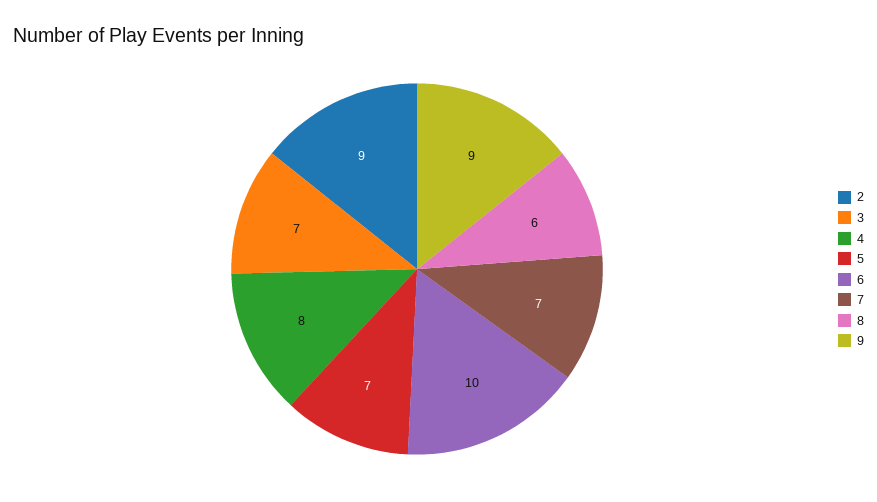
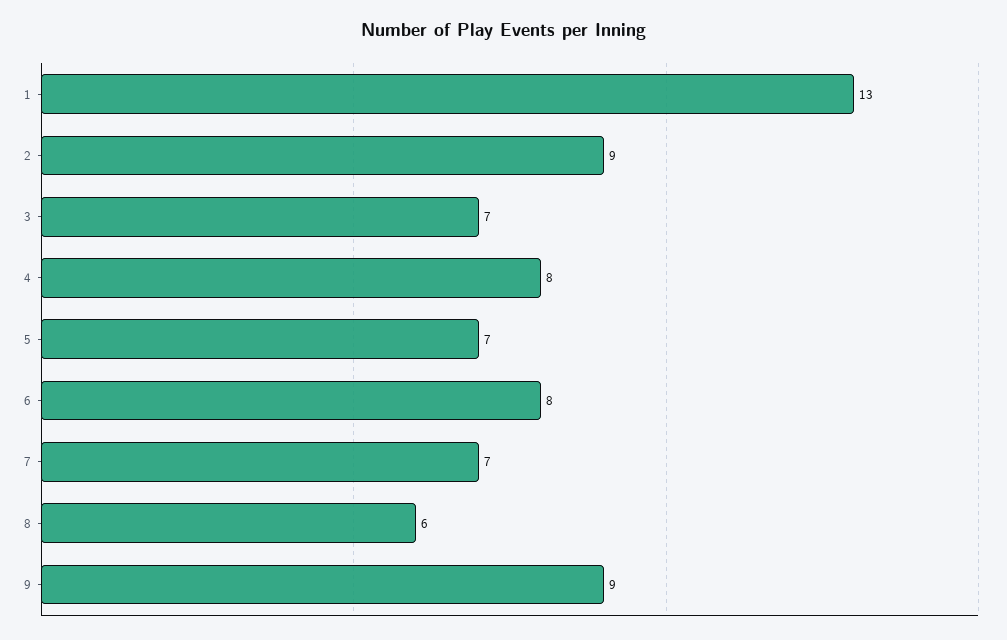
  {
    "2": 9,
    "3": 7,
    "4": 8,
    "5": 7,
-   "6": 10,
+   "6": 8,
    "7": 7,
    "8": 6,
-   "9": 9
+   "9": 9,
+   "1": 13
  }

